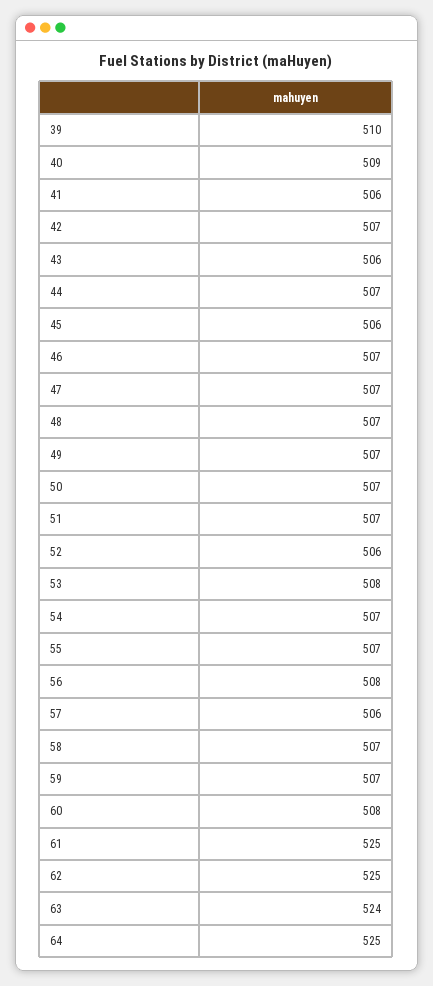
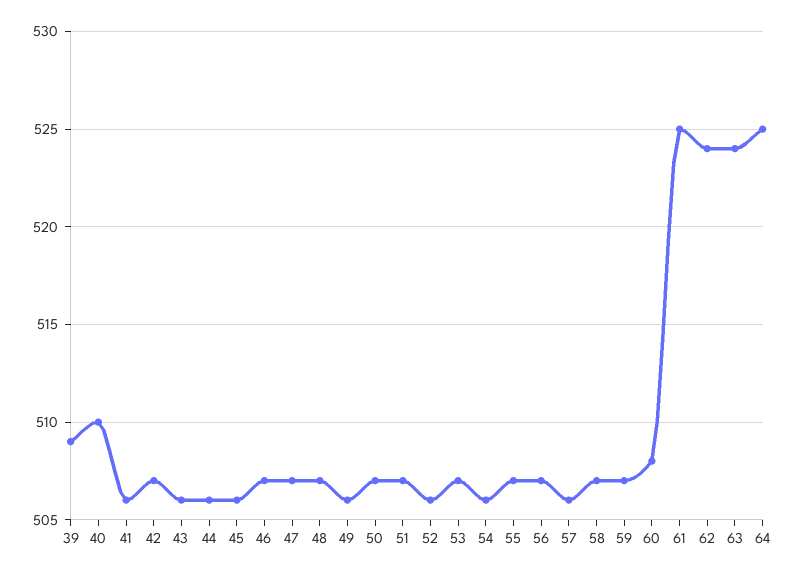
  {
-   "39": 510,
+   "39": 509,
-   "40": 509,
+   "40": 510,
    "41": 506,
    "42": 507,
    "43": 506,
-   "44": 507,
+   "44": 506,
    "45": 506,
    "46": 507,
    "47": 507,
    "48": 507,
-   "49": 507,
+   "49": 506,
    "50": 507,
    "51": 507,
    "52": 506,
-   "53": 508,
+   "53": 507,
-   "54": 507,
+   "54": 506,
    "55": 507,
-   "56": 508,
+   "56": 507,
    "57": 506,
    "58": 507,
    "59": 507,
    "60": 508,
    "61": 525,
-   "62": 525,
+   "62": 524,
    "63": 524,
    "64": 525
  }

